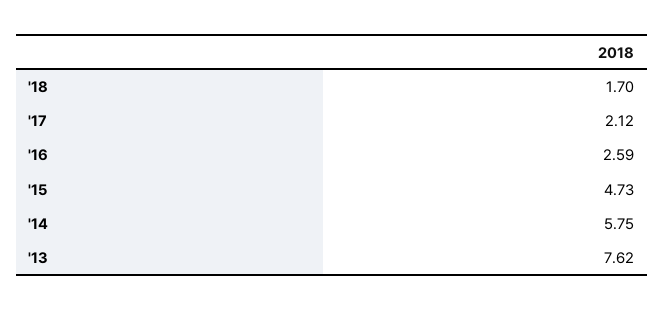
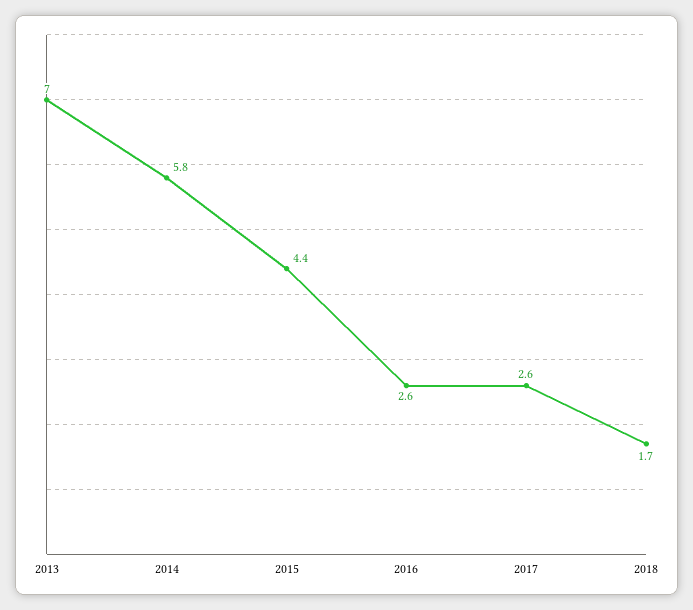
  {
    "'18": 1.7,
-   "'17": 2.12,
+   "'17": 2.6,
    "'16": 2.59,
-   "'15": 4.73,
+   "'15": 4.4,
    "'14": 5.75,
-   "'13": 7.62
+   "'13": 7
  }

